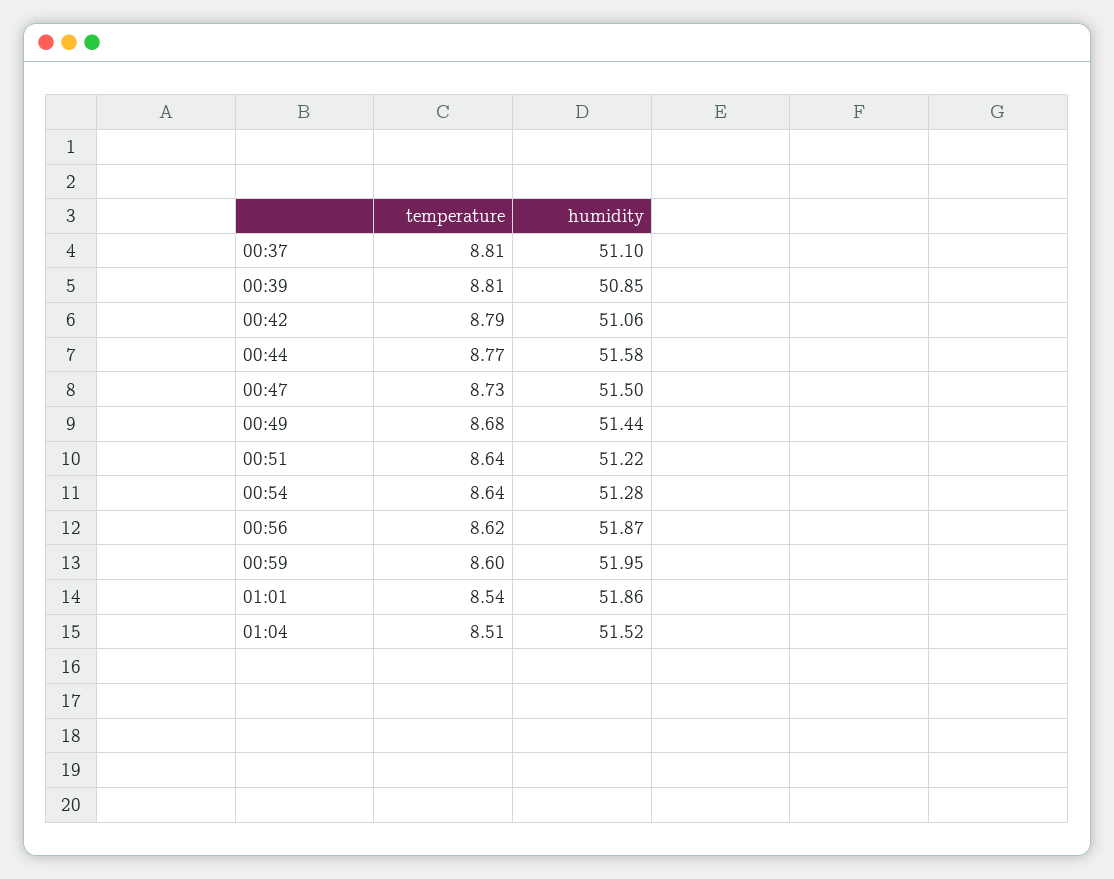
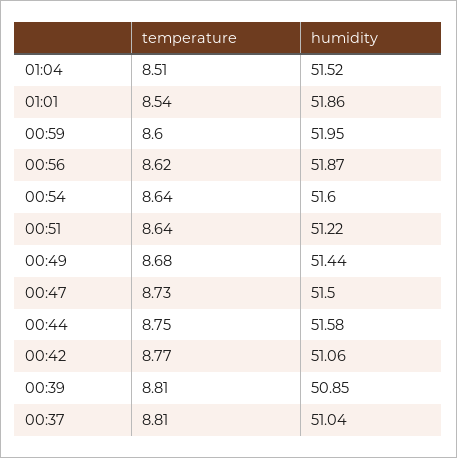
  {
    "temperature": {
      "00:37": 8.81,
      "00:39": 8.81,
-     "00:42": 8.79,
+     "00:42": 8.77,
-     "00:44": 8.77,
+     "00:44": 8.75,
      "00:47": 8.73,
      "00:49": 8.68,
      "00:51": 8.64,
      "00:54": 8.64,
      "00:56": 8.62,
      "00:59": 8.6,
      "01:01": 8.54,
      "01:04": 8.51
    },
    "humidity": {
-     "00:37": 51.1,
+     "00:37": 51.04,
      "00:39": 50.85,
      "00:42": 51.06,
      "00:44": 51.58,
      "00:47": 51.5,
      "00:49": 51.44,
      "00:51": 51.22,
-     "00:54": 51.28,
+     "00:54": 51.6,
      "00:56": 51.87,
      "00:59": 51.95,
      "01:01": 51.86,
      "01:04": 51.52
    }
  }

